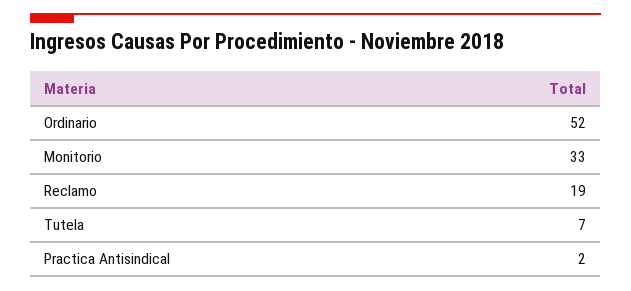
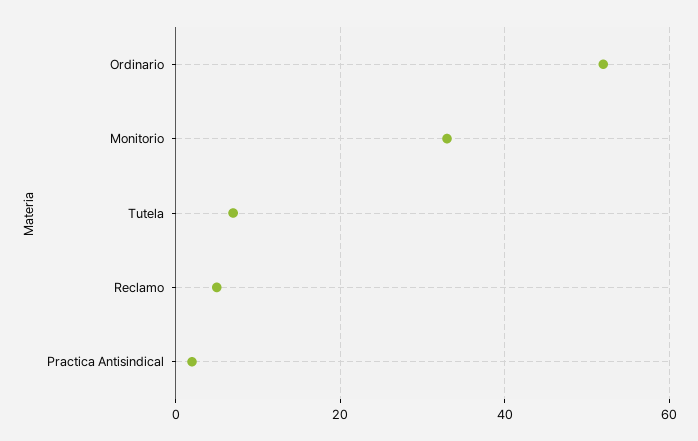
  {
    "Ordinario": 52,
    "Monitorio": 33,
-   "Reclamo": 19,
+   "Reclamo": 5,
    "Tutela": 7,
    "Practica Antisindical": 2
  }

